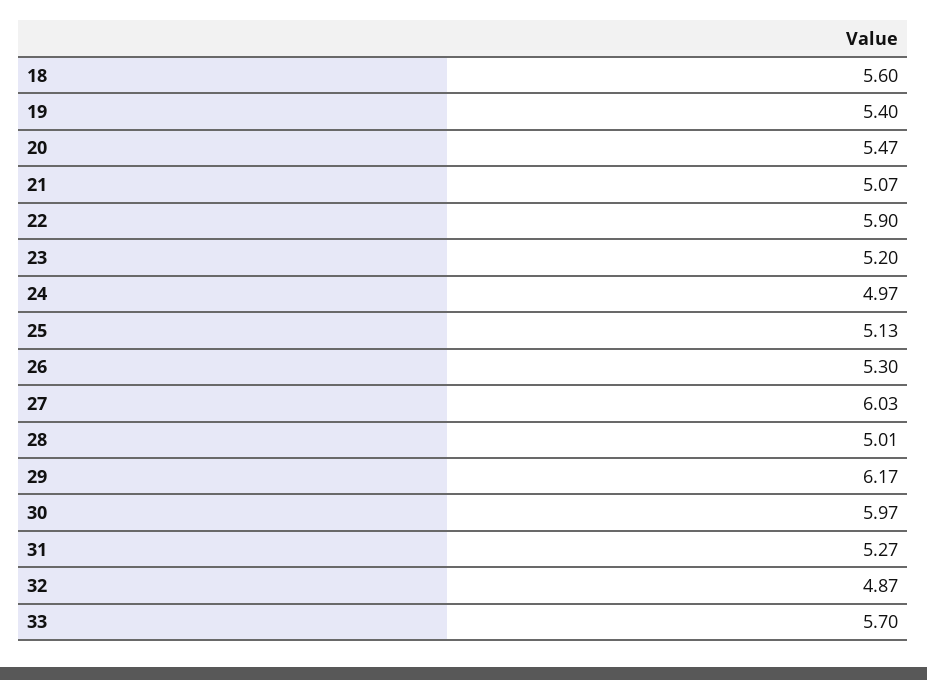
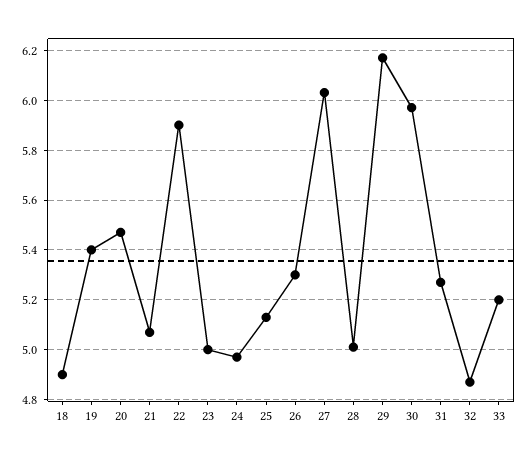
  {
-   "18": 5.6,
+   "18": 4.9,
    "19": 5.4,
    "20": 5.47,
    "21": 5.07,
    "22": 5.9,
-   "23": 5.2,
+   "23": 5,
    "24": 4.97,
    "25": 5.13,
    "26": 5.3,
    "27": 6.03,
    "28": 5.01,
    "29": 6.17,
    "30": 5.97,
    "31": 5.27,
    "32": 4.87,
-   "33": 5.7
+   "33": 5.2
  }

